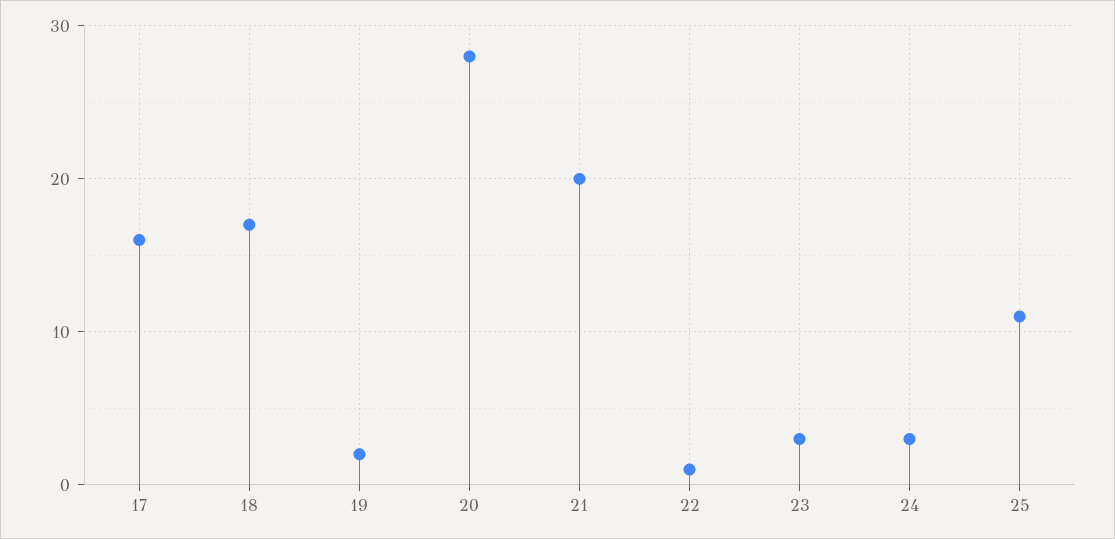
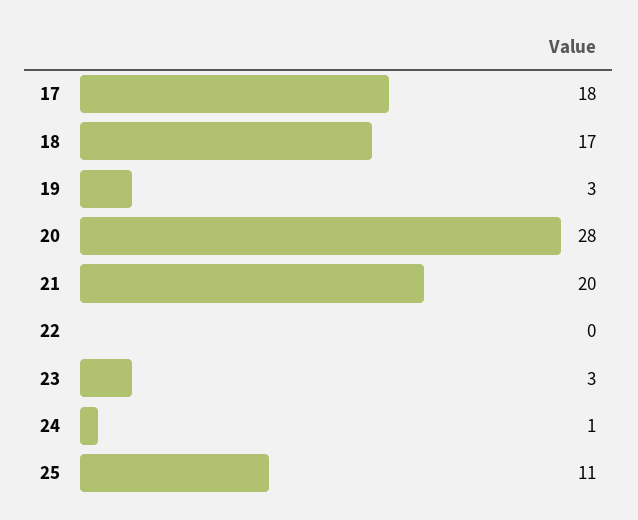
  {
-   "17": 16,
+   "17": 18,
    "18": 17,
-   "19": 2,
+   "19": 3,
    "20": 28,
    "21": 20,
-   "22": 1,
+   "22": 0,
    "23": 3,
-   "24": 3,
+   "24": 1,
    "25": 11
  }

